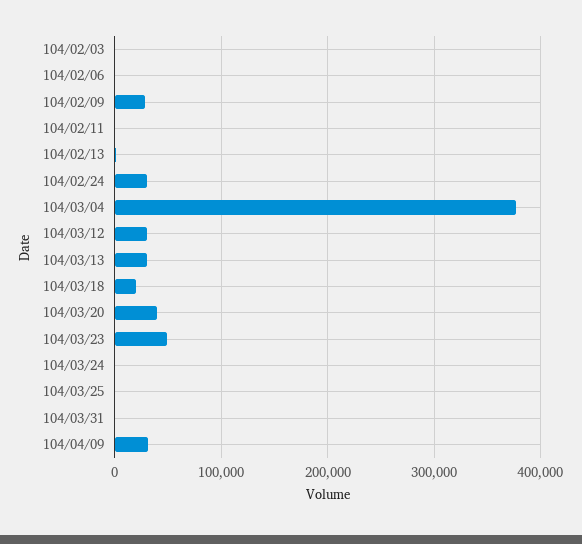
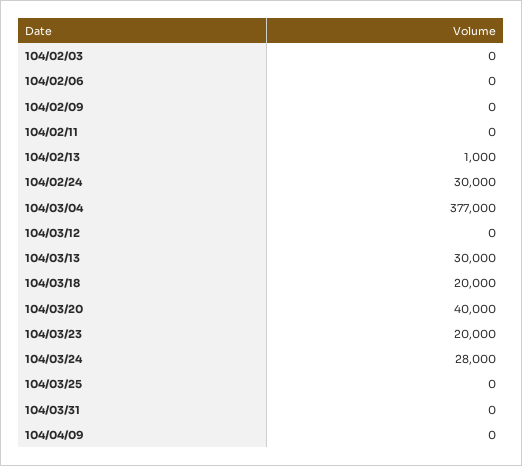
  {
    "104/02/03": 0,
    "104/02/06": 0,
-   "104/02/09": 30000,
+   "104/02/09": 0,
    "104/02/11": 0,
    "104/02/13": 1000,
    "104/02/24": 30000,
    "104/03/04": 377000,
-   "104/03/12": 30000,
+   "104/03/12": 0,
    "104/03/13": 30000,
    "104/03/18": 20000,
    "104/03/20": 40000,
-   "104/03/23": 50000,
+   "104/03/23": 20000,
-   "104/03/24": 0,
+   "104/03/24": 28000,
    "104/03/25": 0,
    "104/03/31": 0,
-   "104/04/09": 30000
+   "104/04/09": 0
  }

